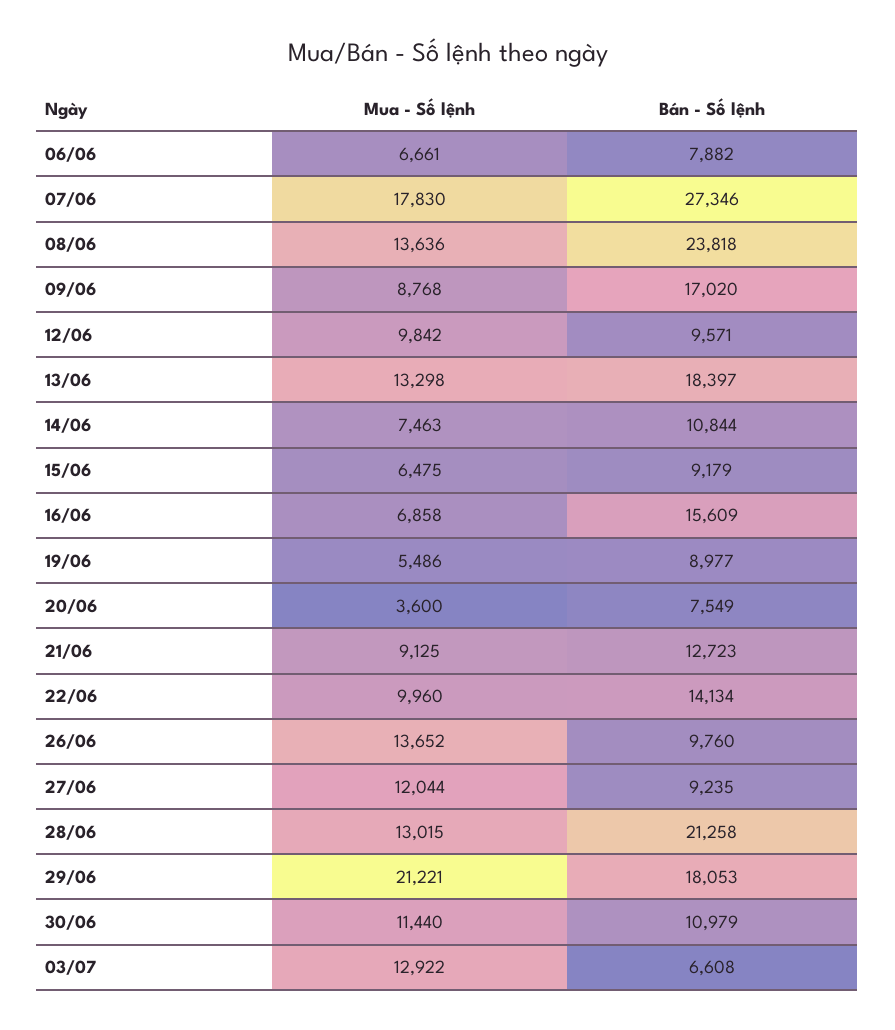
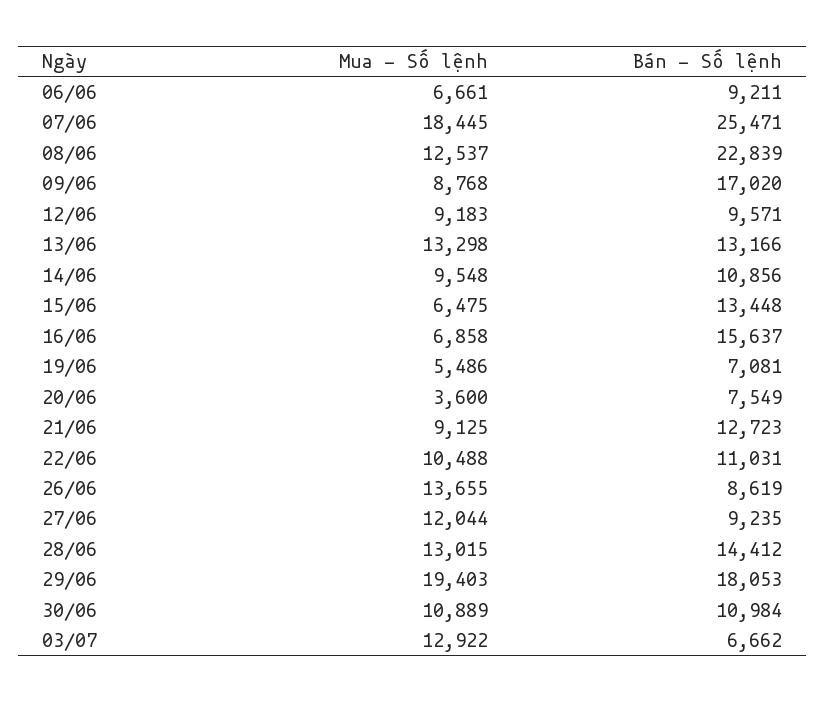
  {
    "Mua - Số lệnh": {
      "06/06": 6661,
-     "07/06": 17830,
+     "07/06": 18445,
-     "08/06": 13636,
+     "08/06": 12537,
      "09/06": 8768,
-     "12/06": 9842,
+     "12/06": 9183,
      "13/06": 13298,
-     "14/06": 7463,
+     "14/06": 9548,
      "15/06": 6475,
      "16/06": 6858,
      "19/06": 5486,
      "20/06": 3600,
      "21/06": 9125,
-     "22/06": 9960,
+     "22/06": 10488,
-     "26/06": 13652,
+     "26/06": 13655,
      "27/06": 12044,
      "28/06": 13015,
-     "29/06": 21221,
+     "29/06": 19403,
-     "30/06": 11440,
+     "30/06": 10889,
      "03/07": 12922
    },
    "Bán - Số lệnh": {
-     "06/06": 7882,
+     "06/06": 9211,
-     "07/06": 27346,
+     "07/06": 25471,
-     "08/06": 23818,
+     "08/06": 22839,
      "09/06": 17020,
      "12/06": 9571,
-     "13/06": 18397,
+     "13/06": 13166,
-     "14/06": 10844,
+     "14/06": 10856,
-     "15/06": 9179,
+     "15/06": 13448,
-     "16/06": 15609,
+     "16/06": 15637,
-     "19/06": 8977,
+     "19/06": 7081,
      "20/06": 7549,
      "21/06": 12723,
-     "22/06": 14134,
+     "22/06": 11031,
-     "26/06": 9760,
+     "26/06": 8619,
      "27/06": 9235,
-     "28/06": 21258,
+     "28/06": 14412,
      "29/06": 18053,
-     "30/06": 10979,
+     "30/06": 10984,
-     "03/07": 6608
+     "03/07": 6662
    }
  }

